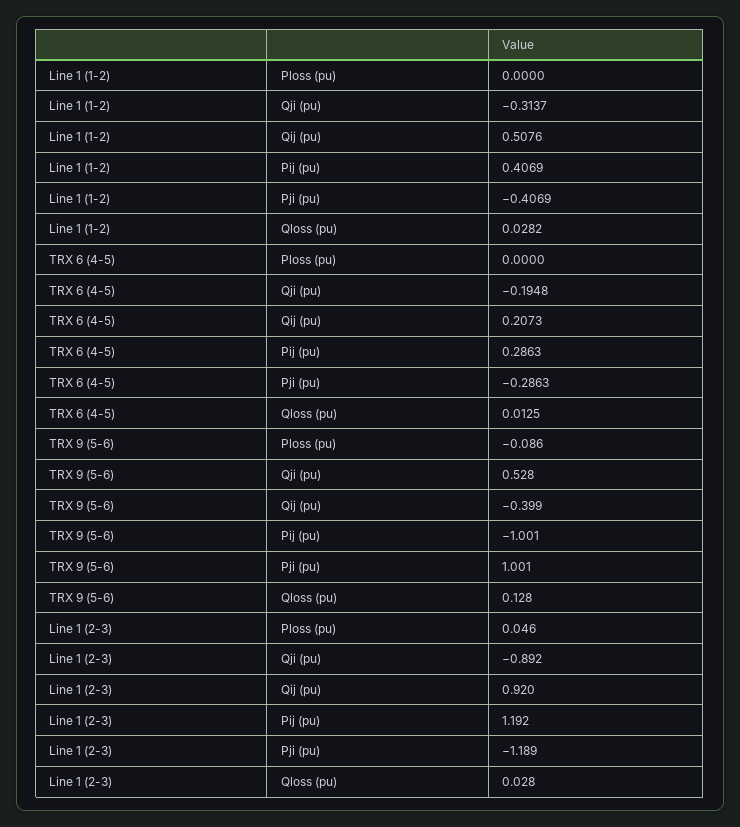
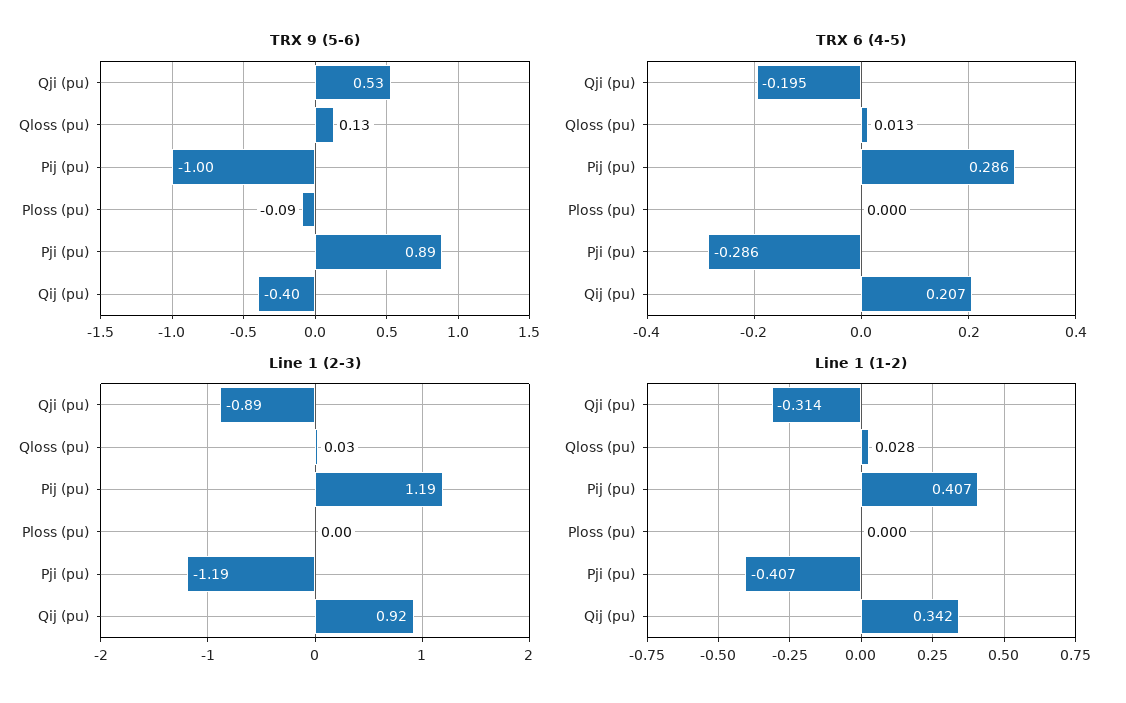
  {
    "Line 1 (1-2)": {
      "Ploss (pu)": 0,
      "Qji (pu)": -0.3137,
-     "Qij (pu)": 0.5076,
+     "Qij (pu)": 0.342,
      "Pij (pu)": 0.4069,
      "Pji (pu)": -0.4069,
      "Qloss (pu)": 0.0282
    },
    "TRX 6 (4-5)": {
      "Ploss (pu)": 0,
      "Qji (pu)": -0.1948,
      "Qij (pu)": 0.2073,
      "Pij (pu)": 0.2863,
      "Pji (pu)": -0.2863,
      "Qloss (pu)": 0.0125
    },
    "TRX 9 (5-6)": {
      "Ploss (pu)": -0.086,
      "Qji (pu)": 0.528,
      "Qij (pu)": -0.399,
      "Pij (pu)": -1.001,
-     "Pji (pu)": 1.001,
+     "Pji (pu)": 0.89,
      "Qloss (pu)": 0.128
    },
    "Line 1 (2-3)": {
-     "Ploss (pu)": 0.046,
+     "Ploss (pu)": 0,
      "Qji (pu)": -0.892,
      "Qij (pu)": 0.92,
      "Pij (pu)": 1.192,
      "Pji (pu)": -1.189,
      "Qloss (pu)": 0.028
    }
  }

